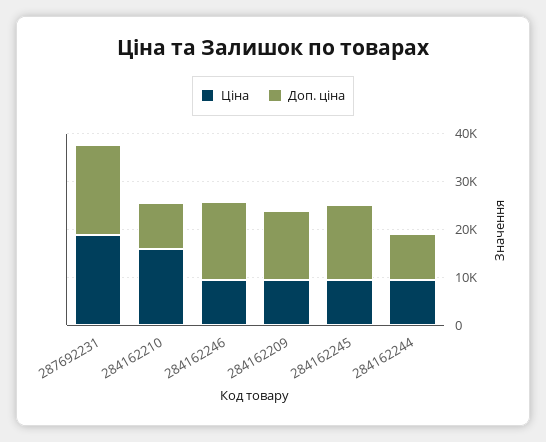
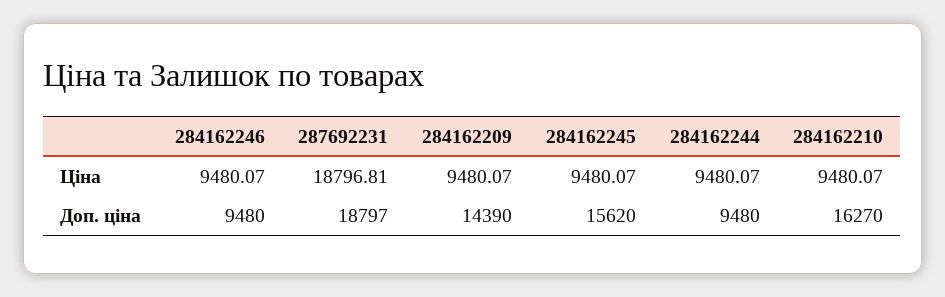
  {
    "Ціна": {
      "287692231": 18796.81,
-     "284162210": 16000,
+     "284162210": 9480.07,
      "284162246": 9480.07,
      "284162209": 9480.07,
      "284162245": 9480.07,
      "284162244": 9480.07
    },
    "Доп. ціна": {
      "287692231": 18797,
-     "284162210": 10000,
+     "284162210": 16270,
-     "284162246": 16000,
+     "284162246": 9480,
      "284162209": 14390,
      "284162245": 15620,
      "284162244": 9480
    }
  }

